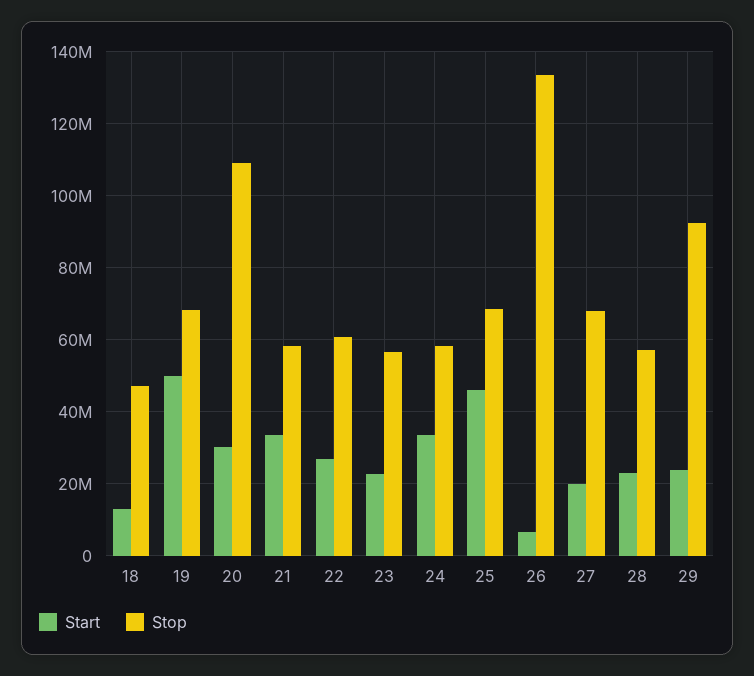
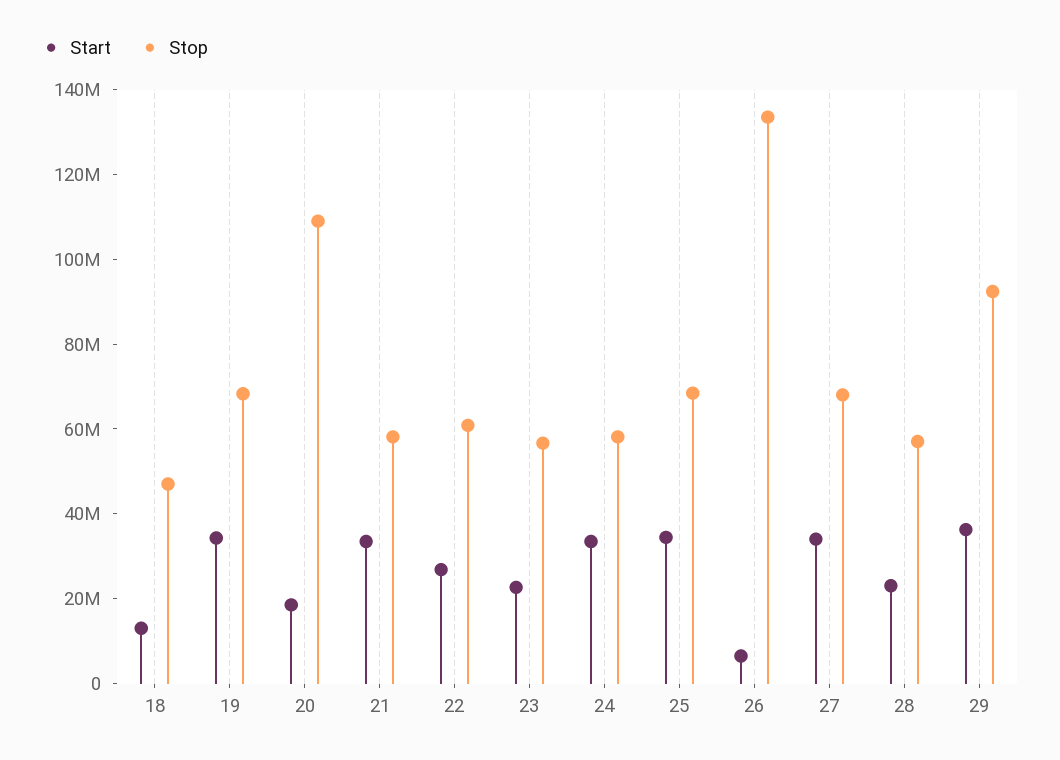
  {
    "Start": {
      "18": 14000000,
-     "19": 50000000,
+     "19": 35000000,
-     "20": 30000000,
+     "20": 20000000,
      "21": 34000000,
      "22": 26000000,
      "23": 22000000,
      "24": 34000000,
-     "25": 46000000,
+     "25": 35000000,
      "26": 6000000,
-     "27": 20000000,
+     "27": 35000000,
      "28": 24000000,
-     "29": 24000000
+     "29": 35000000
    },
    "Stop": {
      "18": 48000000,
      "19": 68000000,
      "20": 108000000,
      "21": 58000000,
      "22": 60000000,
      "23": 56000000,
      "24": 58000000,
      "25": 68000000,
      "26": 134000000,
      "27": 68000000,
      "28": 58000000,
      "29": 92000000
    }
  }

